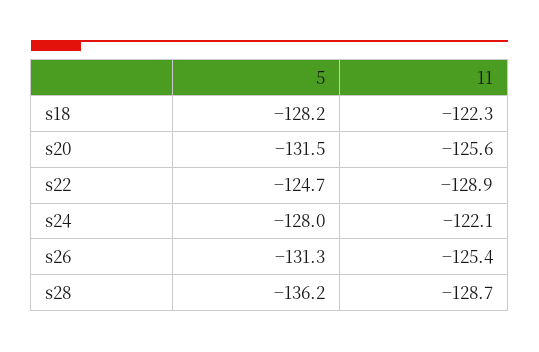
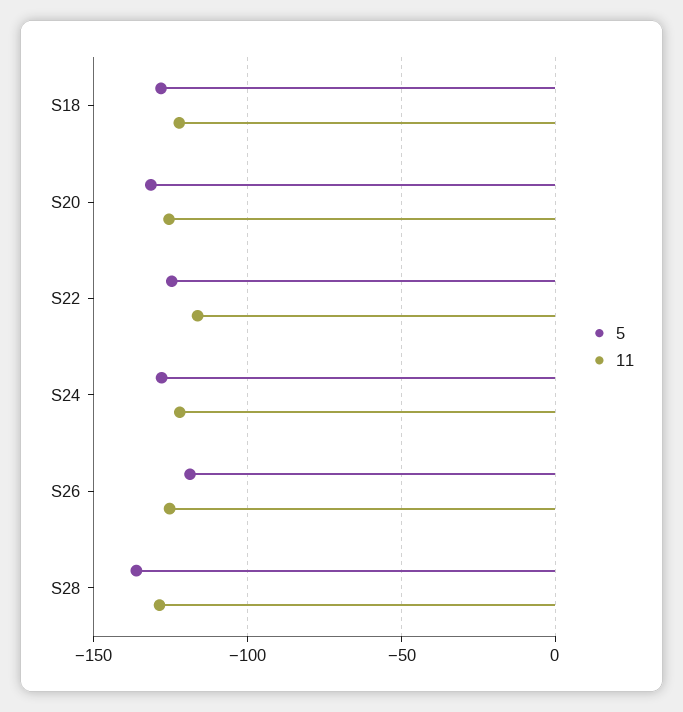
  {
    "5": {
      "s18": -128.2,
      "s20": -131.5,
      "s22": -124.7,
      "s24": -128,
-     "s26": -131.3,
+     "s26": -120,
      "s28": -136.2
    },
    "11": {
      "s18": -122.3,
      "s20": -125.6,
-     "s22": -128.9,
+     "s22": -115,
      "s24": -122.1,
      "s26": -125.4,
      "s28": -128.7
    }
  }

